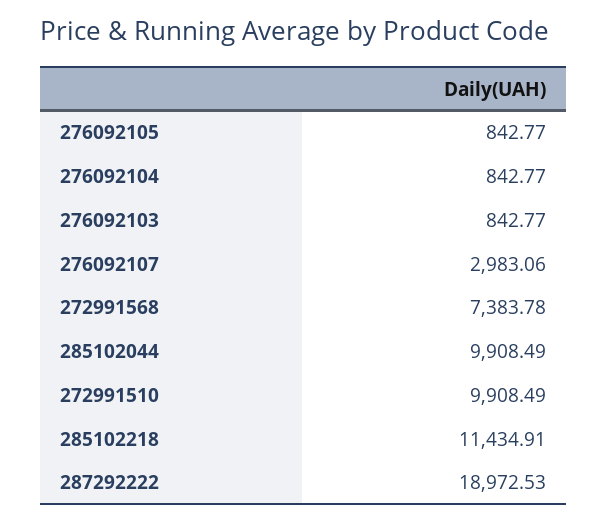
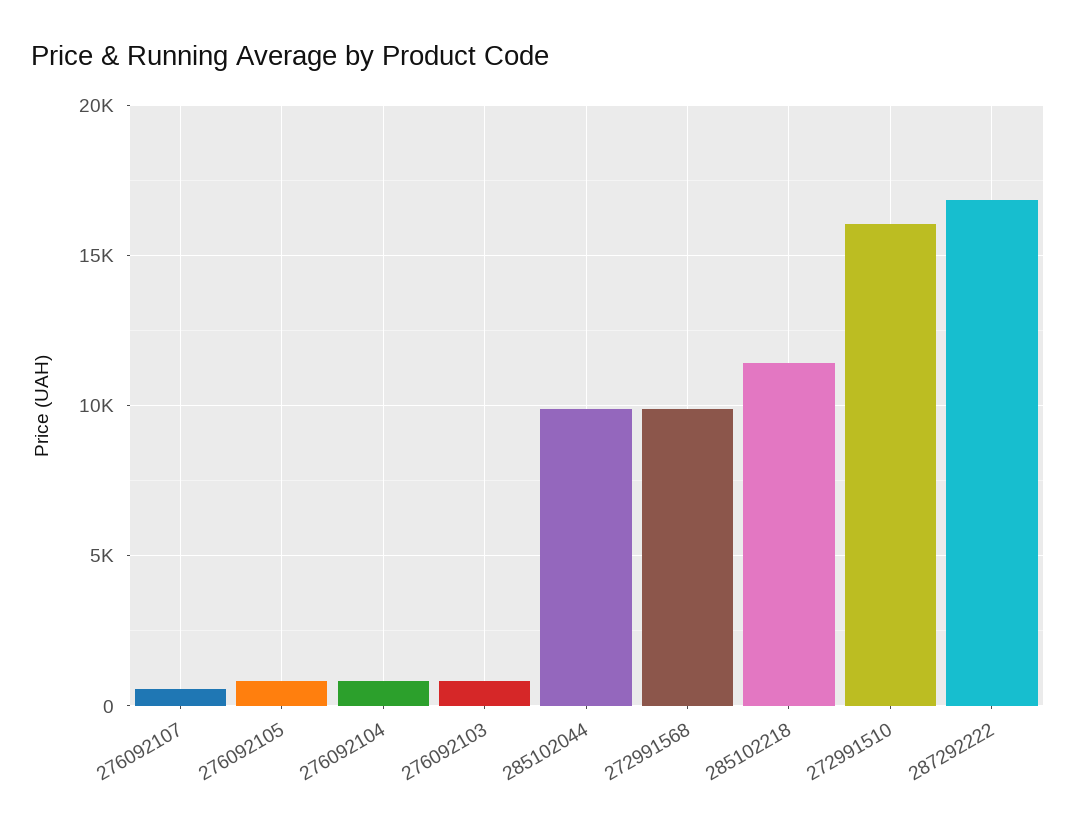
  {
    "276092105": 842.77,
    "276092104": 842.77,
    "276092103": 842.77,
-   "276092107": 2983.06,
+   "276092107": 500,
-   "272991568": 7383.78,
+   "272991568": 10000,
    "285102044": 9908.49,
-   "272991510": 9908.49,
+   "272991510": 16000,
    "285102218": 11434.91,
-   "287292222": 18972.53
+   "287292222": 17000
  }

